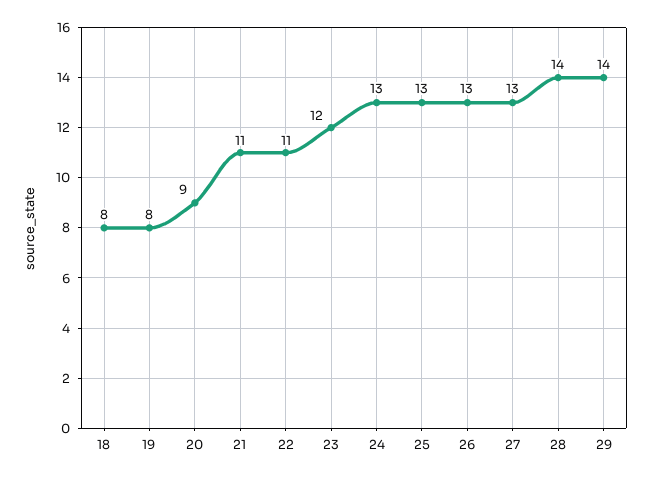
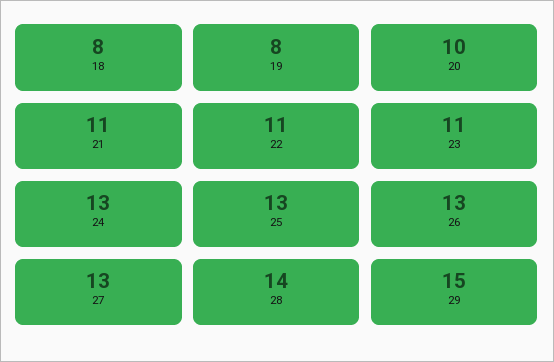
  {
    "18": 8,
    "19": 8,
-   "20": 9,
+   "20": 10,
    "21": 11,
    "22": 11,
-   "23": 12,
+   "23": 11,
    "24": 13,
    "25": 13,
    "26": 13,
    "27": 13,
    "28": 14,
-   "29": 14
+   "29": 15
  }

